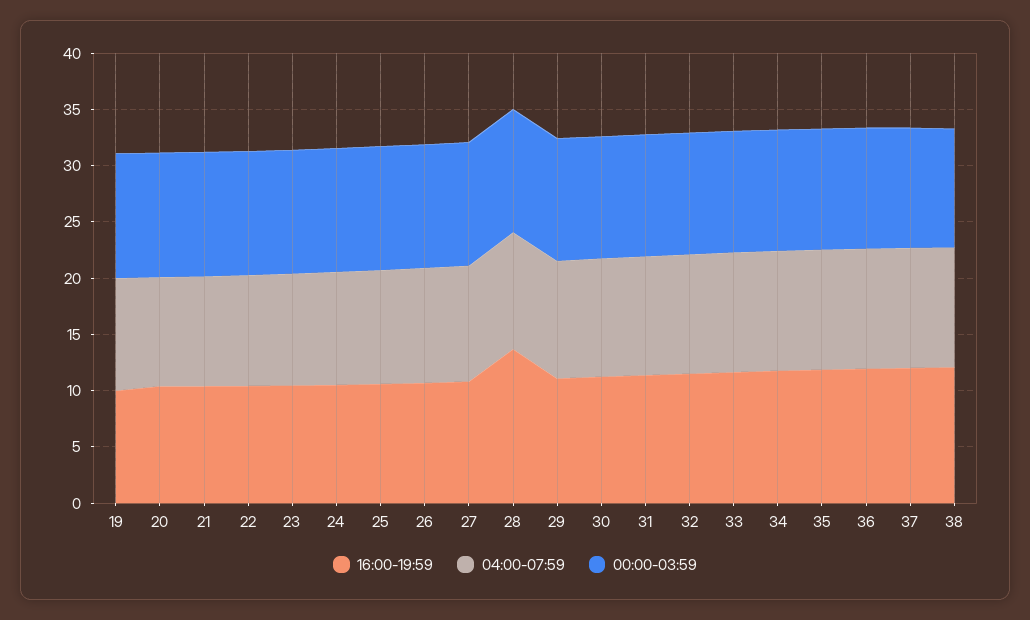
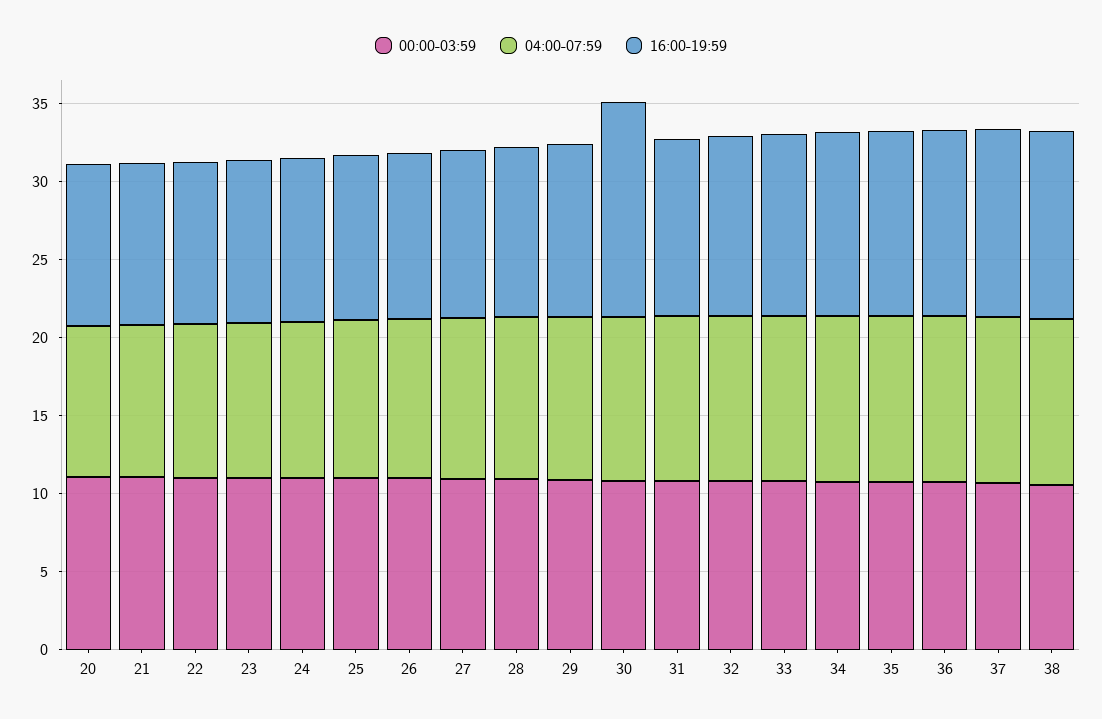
  {
    "16:00-19:59": {
-     "19": 10,
      "20": 10,
      "21": 10,
      "22": 10,
      "23": 10,
      "24": 11,
      "25": 11,
      "26": 11,
      "27": 11,
-     "28": 14,
+     "28": 11,
      "29": 11,
-     "30": 11,
+     "30": 14,
      "31": 11,
      "32": 12,
      "33": 12,
      "34": 12,
      "35": 12,
      "36": 12,
      "37": 12,
      "38": 12
    },
    "04:00-07:59": {
-     "19": 10,
      "20": 10,
      "21": 10,
      "22": 10,
      "23": 10,
      "24": 10,
      "25": 10,
      "26": 10,
      "27": 10,
      "28": 10,
      "29": 10,
      "30": 11,
      "31": 11,
      "32": 11,
      "33": 11,
      "34": 11,
      "35": 11,
      "36": 11,
      "37": 11,
      "38": 11
    },
    "00:00-03:59": {
-     "19": 11,
      "20": 11,
      "21": 11,
      "22": 11,
      "23": 11,
      "24": 11,
      "25": 11,
      "26": 11,
      "27": 11,
      "28": 11,
      "29": 11,
      "30": 11,
      "31": 11,
      "32": 11,
      "33": 11,
      "34": 11,
      "35": 11,
      "36": 11,
      "37": 11,
      "38": 11
    }
  }

